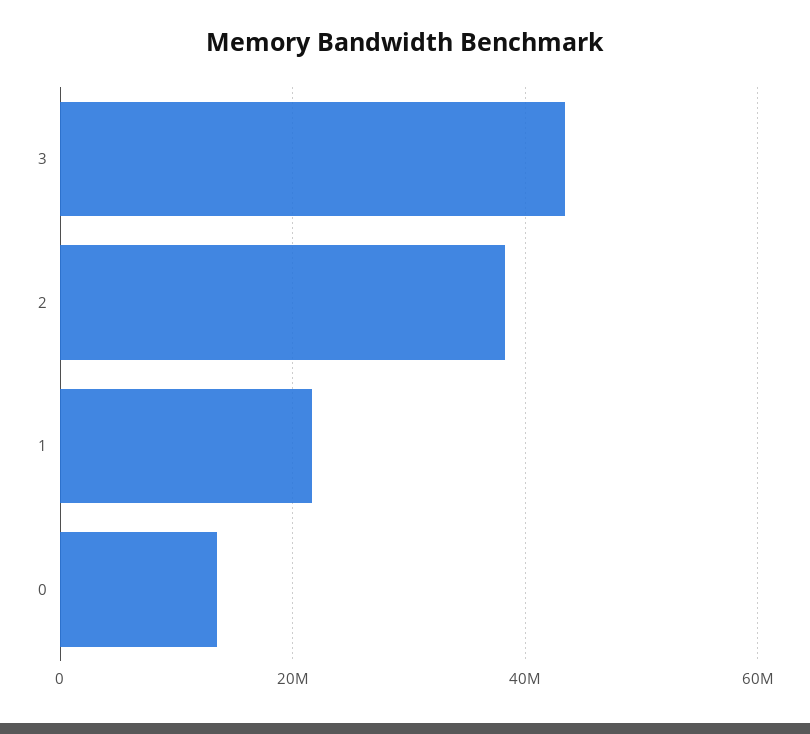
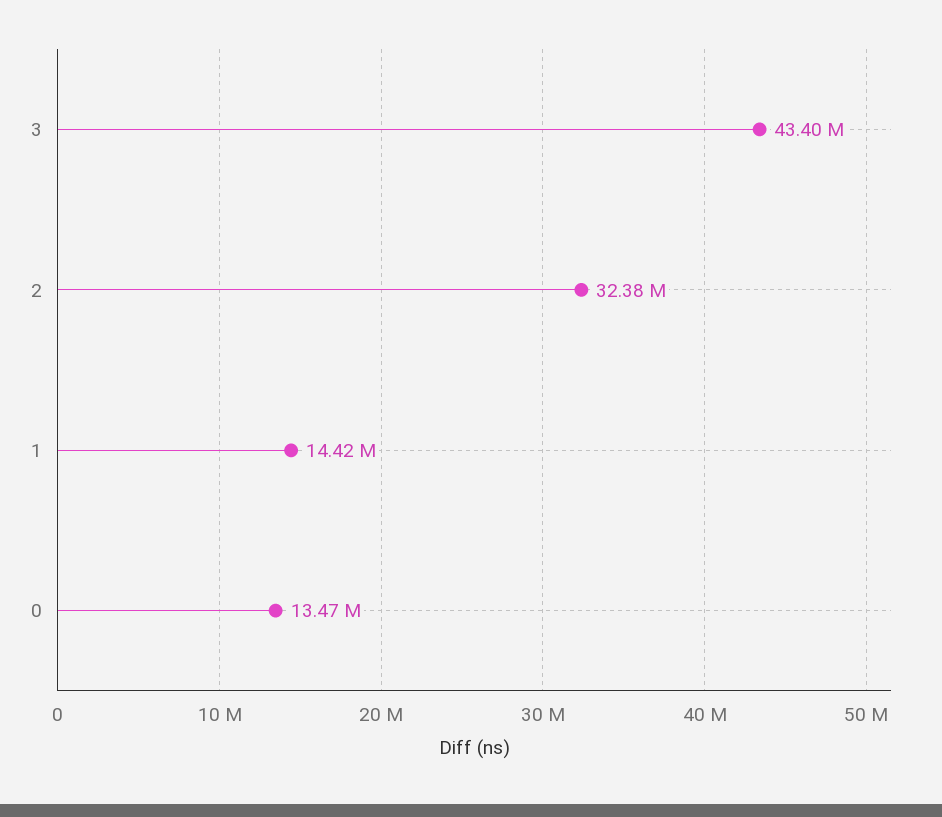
  {
    "3": 43400000,
-   "2": 38000000,
+   "2": 32380000,
-   "1": 22000000,
+   "1": 14420000,
    "0": 13470000
  }

